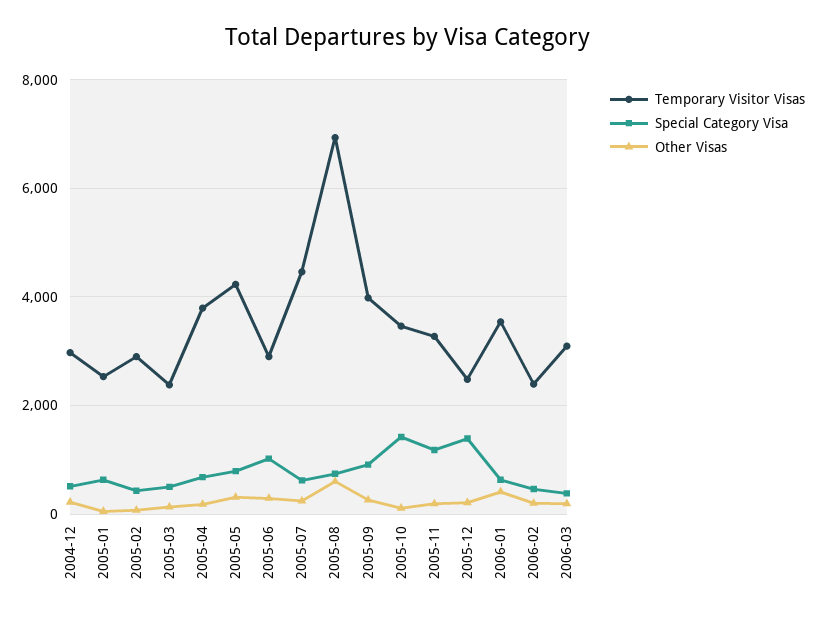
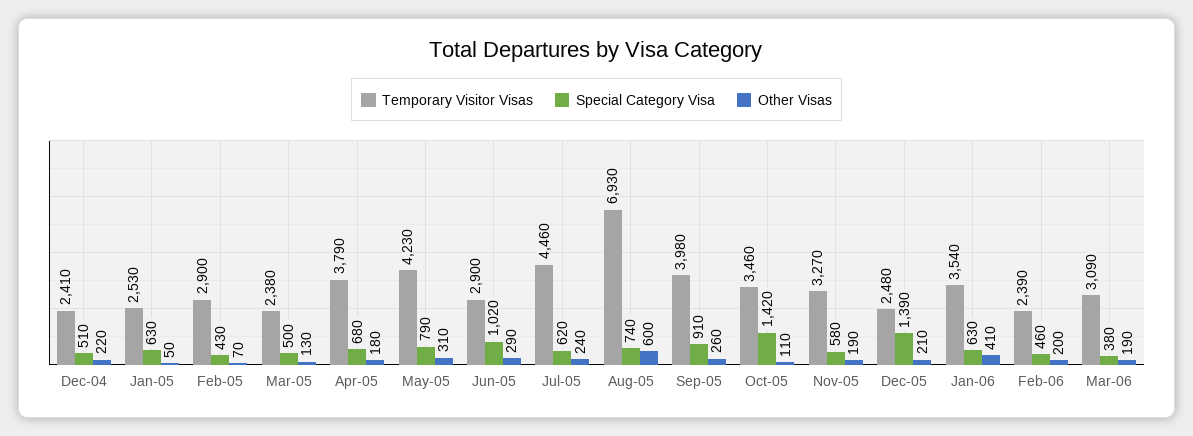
  {
    "Temporary Visitor Visas": {
-     "2004-12": 3000,
+     "2004-12": 2410,
      "2005-01": 2530,
      "2005-02": 2900,
      "2005-03": 2380,
      "2005-04": 3790,
      "2005-05": 4230,
      "2005-06": 2900,
      "2005-07": 4460,
      "2005-08": 6930,
      "2005-09": 3980,
      "2005-10": 3460,
      "2005-11": 3270,
      "2005-12": 2480,
      "2006-01": 3540,
      "2006-02": 2390,
      "2006-03": 3090
    },
    "Special Category Visa": {
      "2004-12": 510,
      "2005-01": 630,
      "2005-02": 430,
      "2005-03": 500,
      "2005-04": 680,
      "2005-05": 790,
      "2005-06": 1020,
      "2005-07": 620,
      "2005-08": 740,
      "2005-09": 910,
      "2005-10": 1420,
-     "2005-11": 1200,
+     "2005-11": 580,
      "2005-12": 1390,
      "2006-01": 630,
      "2006-02": 460,
      "2006-03": 380
    },
    "Other Visas": {
      "2004-12": 220,
      "2005-01": 50,
      "2005-02": 70,
      "2005-03": 130,
      "2005-04": 180,
      "2005-05": 310,
      "2005-06": 290,
      "2005-07": 240,
      "2005-08": 600,
      "2005-09": 260,
      "2005-10": 110,
      "2005-11": 190,
      "2005-12": 210,
      "2006-01": 410,
      "2006-02": 200,
      "2006-03": 190
    }
  }

